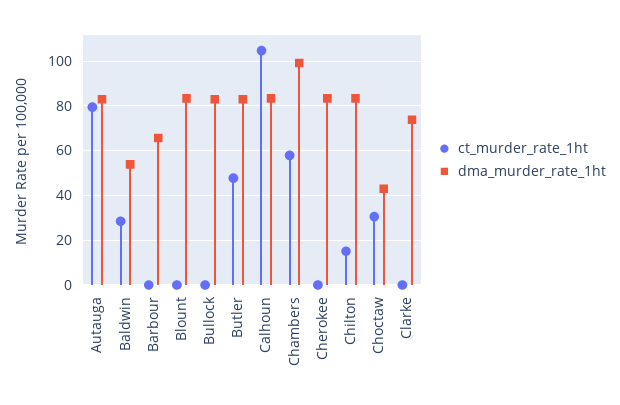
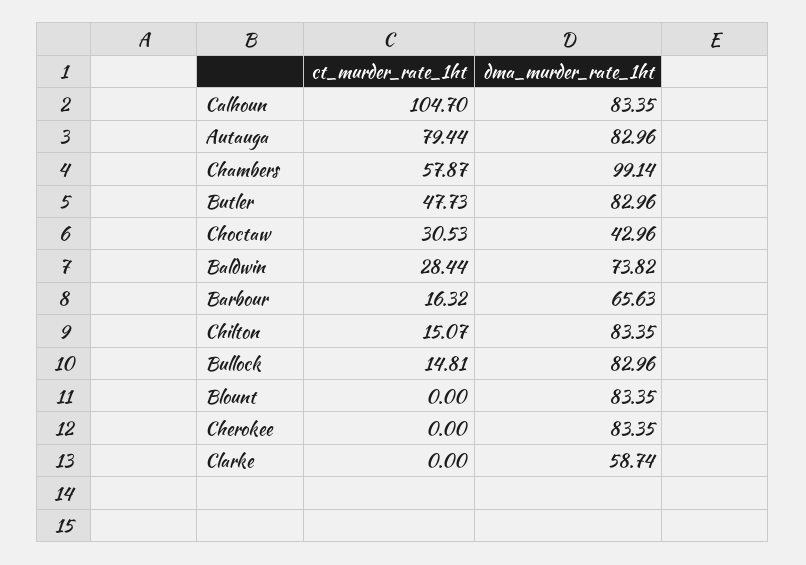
  {
    "ct_murder_rate_1ht": {
      "Autauga": 79.44,
      "Baldwin": 28.44,
-     "Barbour": 0,
+     "Barbour": 16.32,
      "Blount": 0,
-     "Bullock": 0,
+     "Bullock": 14.81,
      "Butler": 47.73,
      "Calhoun": 104.7,
      "Chambers": 57.87,
      "Cherokee": 0,
      "Chilton": 15.07,
      "Choctaw": 30.53,
      "Clarke": 0
    },
    "dma_murder_rate_1ht": {
      "Autauga": 82.96,
-     "Baldwin": 55,
+     "Baldwin": 73.82,
      "Barbour": 65.63,
      "Blount": 83.35,
      "Bullock": 82.96,
      "Butler": 82.96,
      "Calhoun": 83.35,
      "Chambers": 99.14,
      "Cherokee": 83.35,
      "Chilton": 83.35,
      "Choctaw": 42.96,
-     "Clarke": 75
+     "Clarke": 58.74
    }
  }

